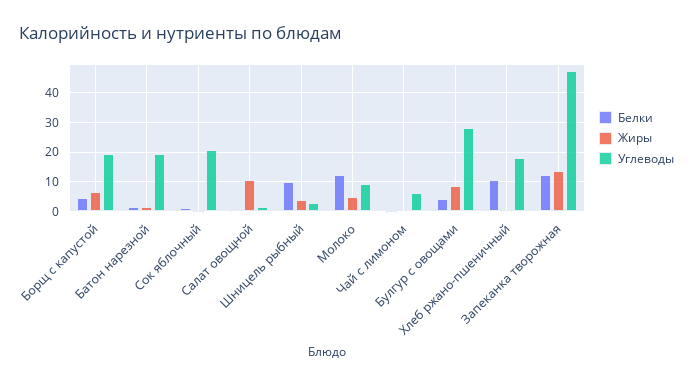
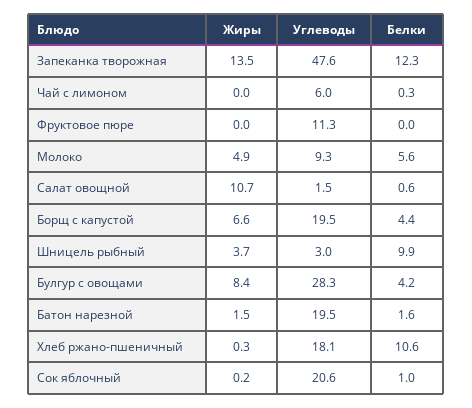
  {
    "Белки": {
      "Борщ с капустой": 4.4,
      "Батон нарезной": 1.6,
      "Сок яблочный": 1,
      "Салат овощной": 0.6,
      "Шницель рыбный": 9.9,
-     "Молоко": 12.5,
+     "Молоко": 5.6,
      "Чай с лимоном": 0.3,
      "Булгур с овощами": 4.2,
      "Хлеб ржано-пшеничный": 10.6,
-     "Запеканка творожная": 12.3
+     "Запеканка творожная": 12.3,
+     "Фруктовое пюре": 0
    },
    "Жиры": {
      "Борщ с капустой": 6.6,
      "Батон нарезной": 1.5,
      "Сок яблочный": 0.2,
      "Салат овощной": 10.7,
      "Шницель рыбный": 3.7,
      "Молоко": 4.9,
      "Чай с лимоном": 0,
      "Булгур с овощами": 8.4,
      "Хлеб ржано-пшеничный": 0.3,
-     "Запеканка творожная": 13.5
+     "Запеканка творожная": 13.5,
+     "Фруктовое пюре": 0
    },
    "Углеводы": {
      "Борщ с капустой": 19.5,
      "Батон нарезной": 19.5,
      "Сок яблочный": 20.6,
      "Салат овощной": 1.5,
      "Шницель рыбный": 3,
      "Молоко": 9.3,
      "Чай с лимоном": 6,
      "Булгур с овощами": 28.3,
      "Хлеб ржано-пшеничный": 18.1,
-     "Запеканка творожная": 47.6
+     "Запеканка творожная": 47.6,
+     "Фруктовое пюре": 11.3
    }
  }

